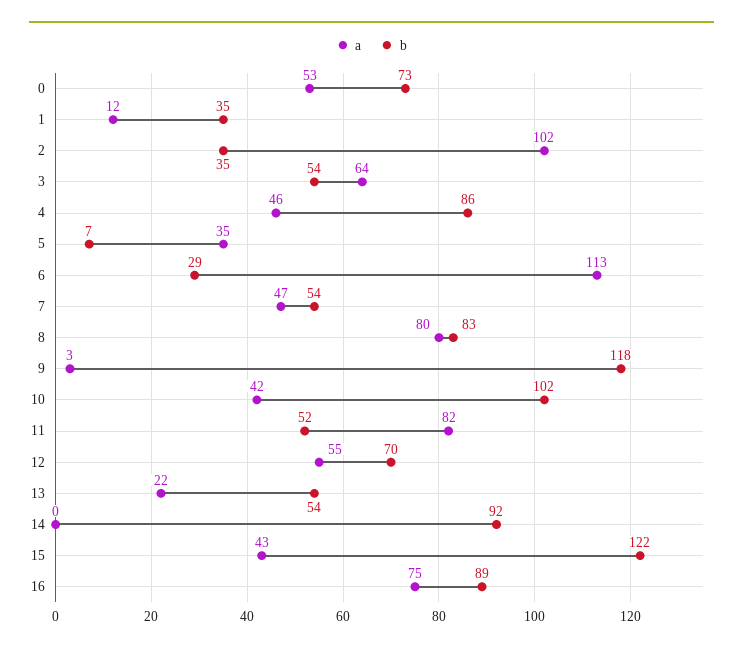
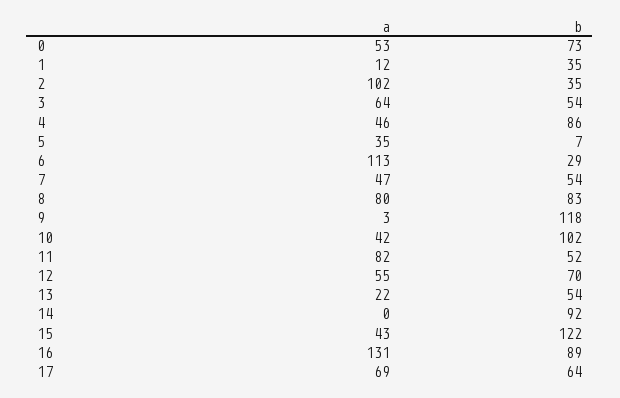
  {
    "a": {
      "0": 53,
      "1": 12,
      "2": 102,
      "3": 64,
      "4": 46,
      "5": 35,
      "6": 113,
      "7": 47,
      "8": 80,
      "9": 3,
      "10": 42,
      "11": 82,
      "12": 55,
      "13": 22,
      "14": 0,
      "15": 43,
-     "16": 75
+     "16": 131,
+     "17": 69
    },
    "b": {
      "0": 73,
      "1": 35,
      "2": 35,
      "3": 54,
      "4": 86,
      "5": 7,
      "6": 29,
      "7": 54,
      "8": 83,
      "9": 118,
      "10": 102,
      "11": 52,
      "12": 70,
      "13": 54,
      "14": 92,
      "15": 122,
-     "16": 89
+     "16": 89,
+     "17": 64
    }
  }

